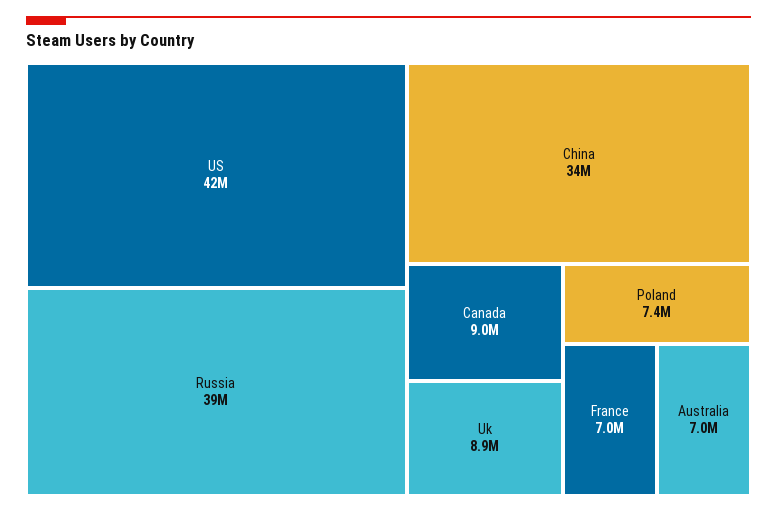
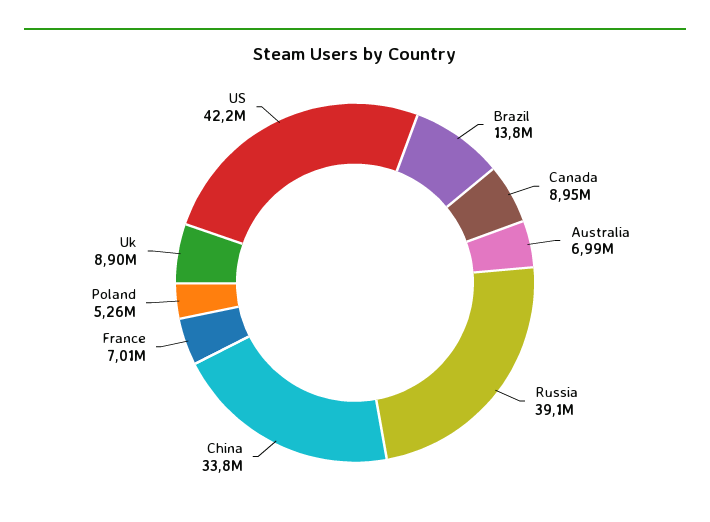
  {
    "US": 42200000,
    "Russia": 39100000,
    "China": 33800000,
    "Canada": 8950000,
    "Uk": 8900000,
-   "Poland": 7400000,
+   "Poland": 5260000,
    "France": 7010000,
-   "Australia": 6990000
+   "Australia": 6990000,
+   "Brazil": 13800000
  }

